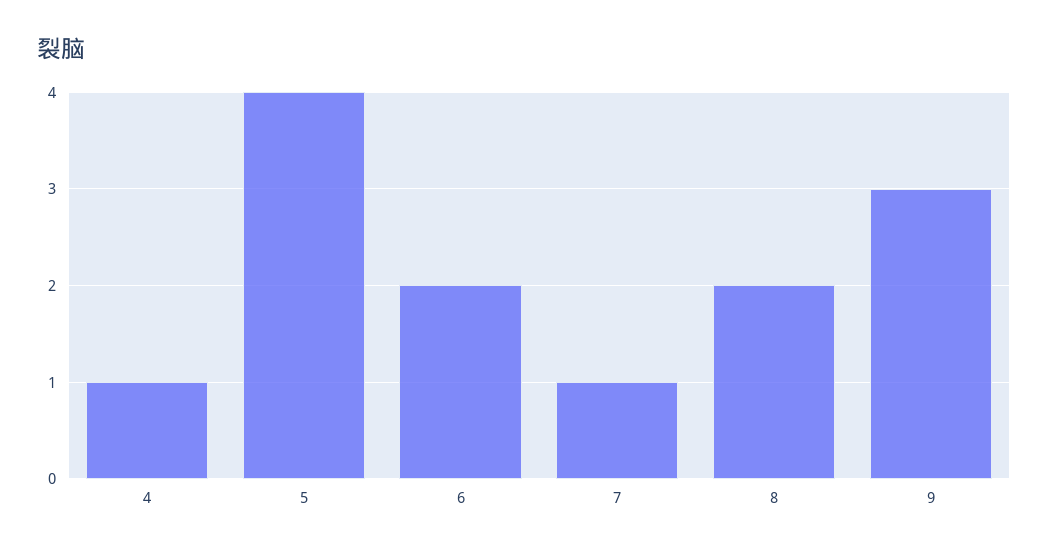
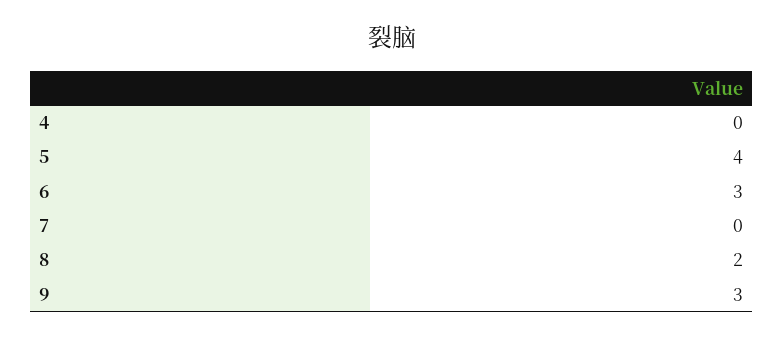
  {
-   "4": 1,
+   "4": 0,
    "5": 4,
-   "6": 2,
+   "6": 3,
-   "7": 1,
+   "7": 0,
    "8": 2,
    "9": 3
  }

